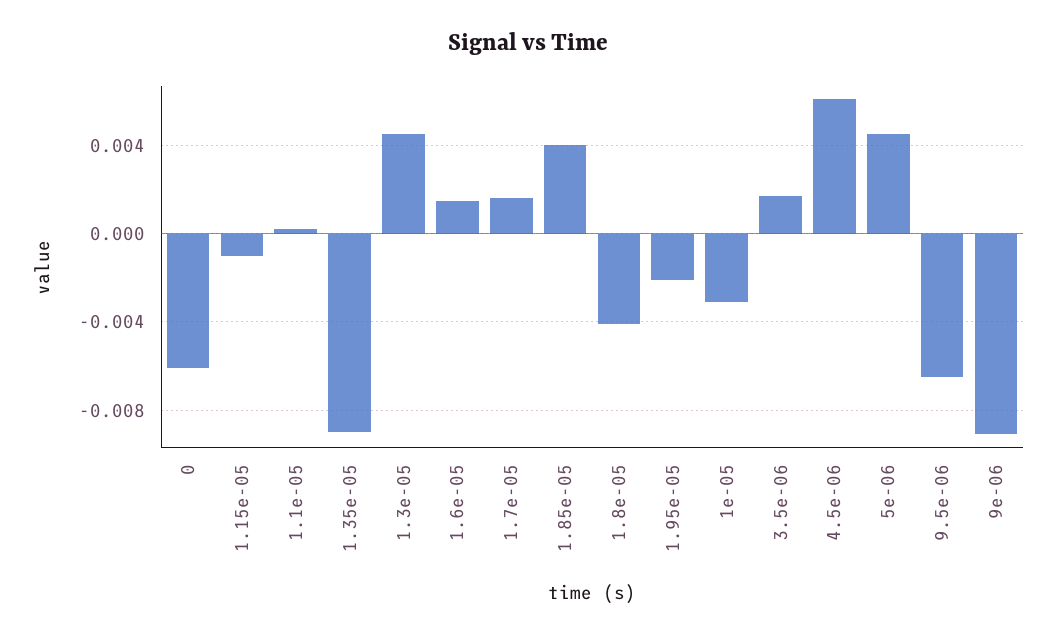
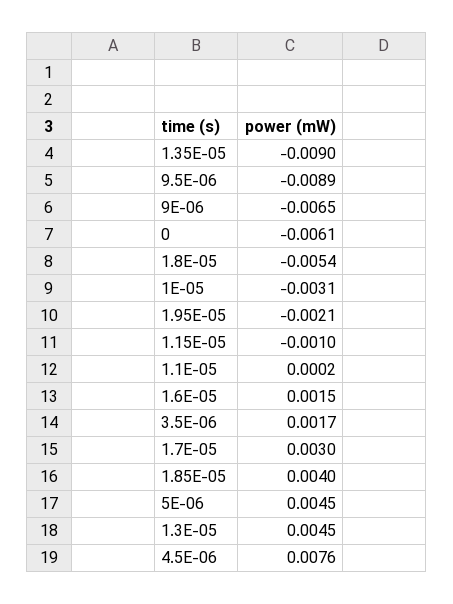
  {
    "0": -0.0061,
    "1.15e-05": -0.001,
    "1.1e-05": 0.0002,
    "1.35e-05": -0.009,
    "1.3e-05": 0.0045,
    "1.6e-05": 0.0015,
-   "1.7e-05": 0.0015,
+   "1.7e-05": 0.003,
    "1.85e-05": 0.004,
-   "1.8e-05": -0.004,
+   "1.8e-05": -0.0054,
    "1.95e-05": -0.0021,
    "1e-05": -0.0031,
    "3.5e-06": 0.0017,
-   "4.5e-06": 0.006,
+   "4.5e-06": 0.0076,
    "5e-06": 0.0045,
-   "9.5e-06": -0.0065,
+   "9.5e-06": -0.0089,
-   "9e-06": -0.009
+   "9e-06": -0.0065
  }

